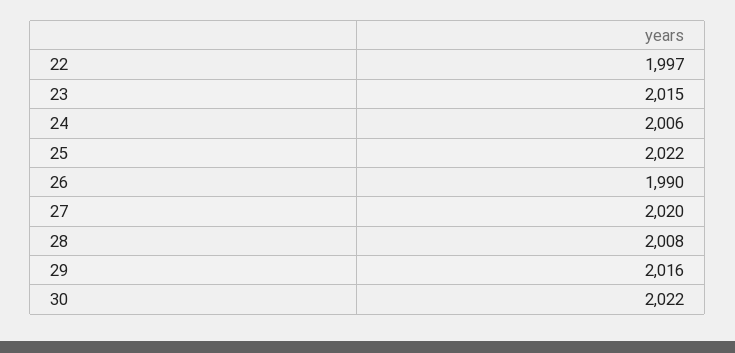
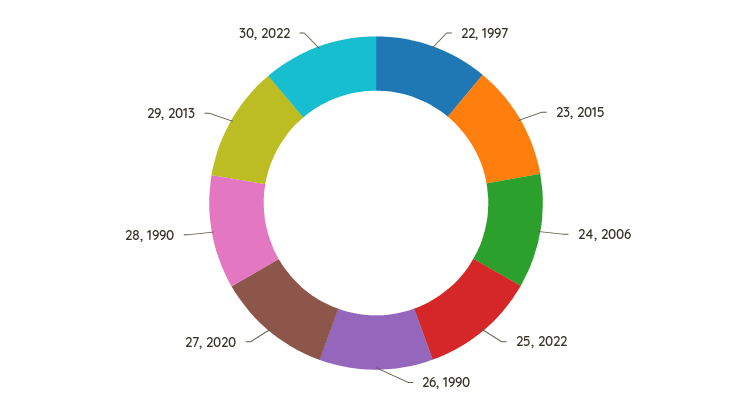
  {
    "22": 1997,
    "23": 2015,
    "24": 2006,
    "25": 2022,
    "26": 1990,
    "27": 2020,
-   "28": 2008,
+   "28": 1990,
-   "29": 2016,
+   "29": 2013,
    "30": 2022
  }

